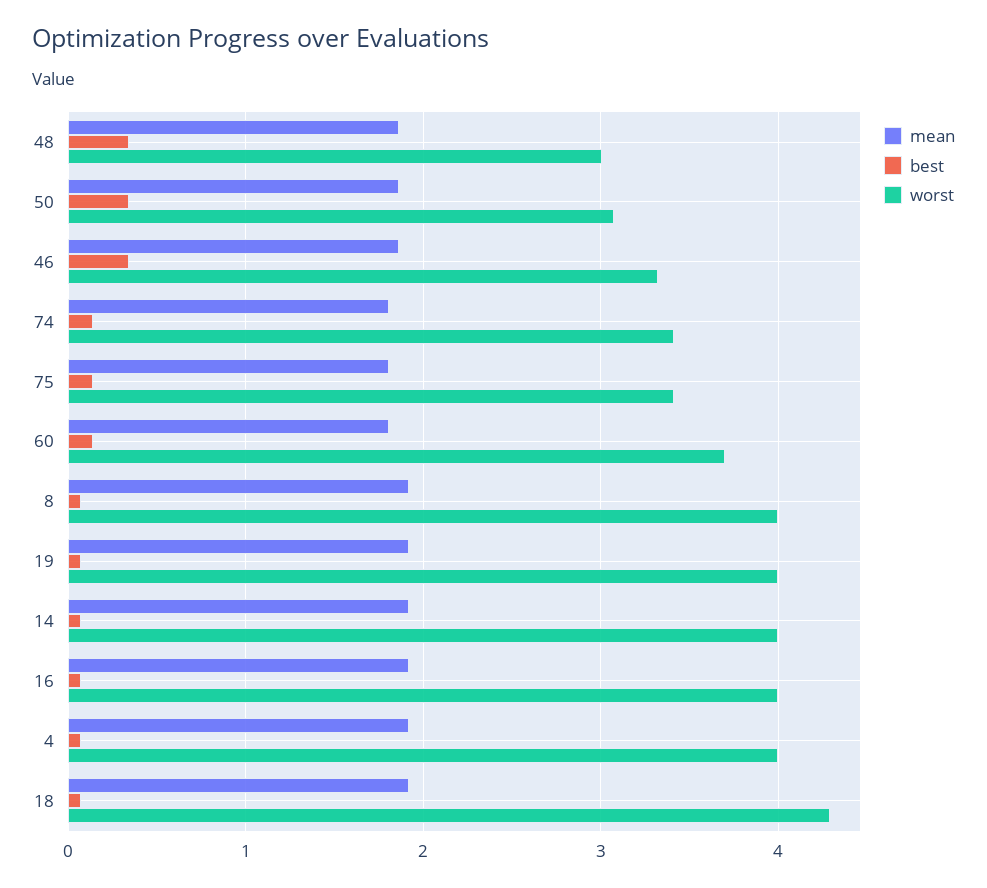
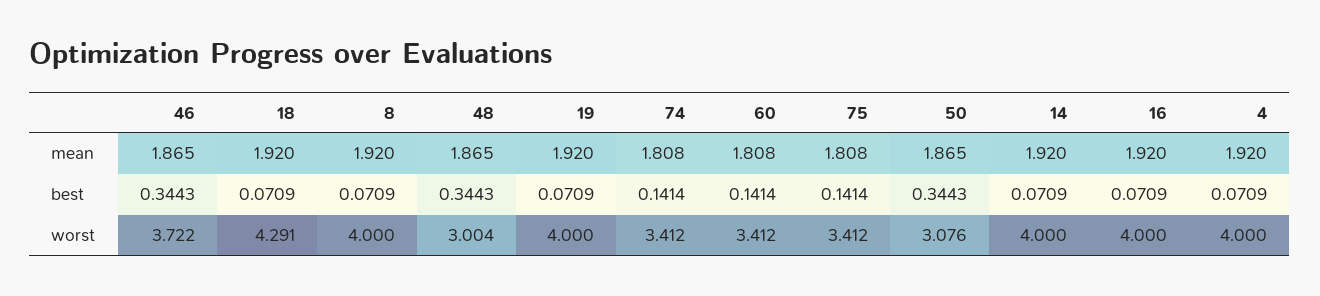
  {
    "mean": {
      "48": 1.865,
      "50": 1.865,
      "46": 1.865,
      "74": 1.808,
      "75": 1.808,
      "60": 1.808,
      "8": 1.92,
      "19": 1.92,
      "14": 1.92,
      "16": 1.92,
      "4": 1.92,
      "18": 1.92
    },
    "best": {
      "48": 0.3443,
      "50": 0.3443,
      "46": 0.3443,
      "74": 0.1414,
      "75": 0.1414,
      "60": 0.1414,
      "8": 0.0709,
      "19": 0.0709,
      "14": 0.0709,
      "16": 0.0709,
      "4": 0.0709,
      "18": 0.0709
    },
    "worst": {
      "48": 3.004,
      "50": 3.076,
-     "46": 3.3,
+     "46": 3.722,
      "74": 3.412,
      "75": 3.412,
-     "60": 3.7,
+     "60": 3.412,
      "8": 4,
      "19": 4,
      "14": 4,
      "16": 4,
      "4": 4,
      "18": 4.291
    }
  }

